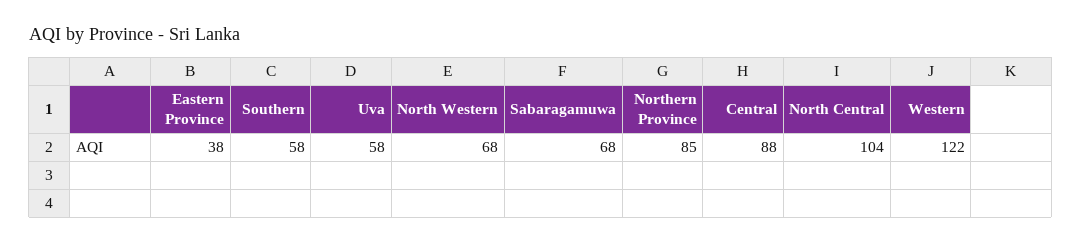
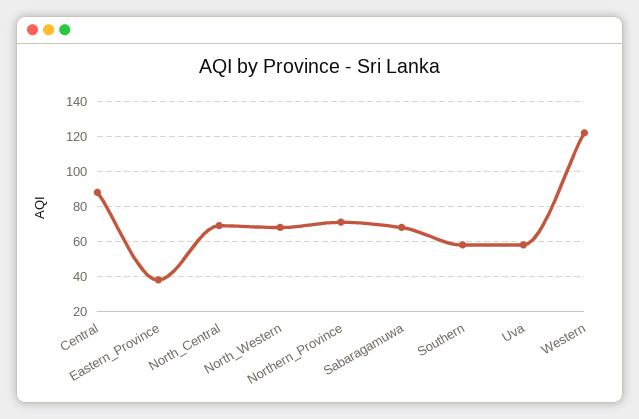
  {
    "Eastern Province": 38,
    "Southern": 58,
    "Uva": 58,
    "North Western": 68,
    "Sabaragamuwa": 68,
-   "Northern Province": 85,
+   "Northern Province": 70,
    "Central": 88,
-   "North Central": 104,
+   "North Central": 70,
    "Western": 122
  }

